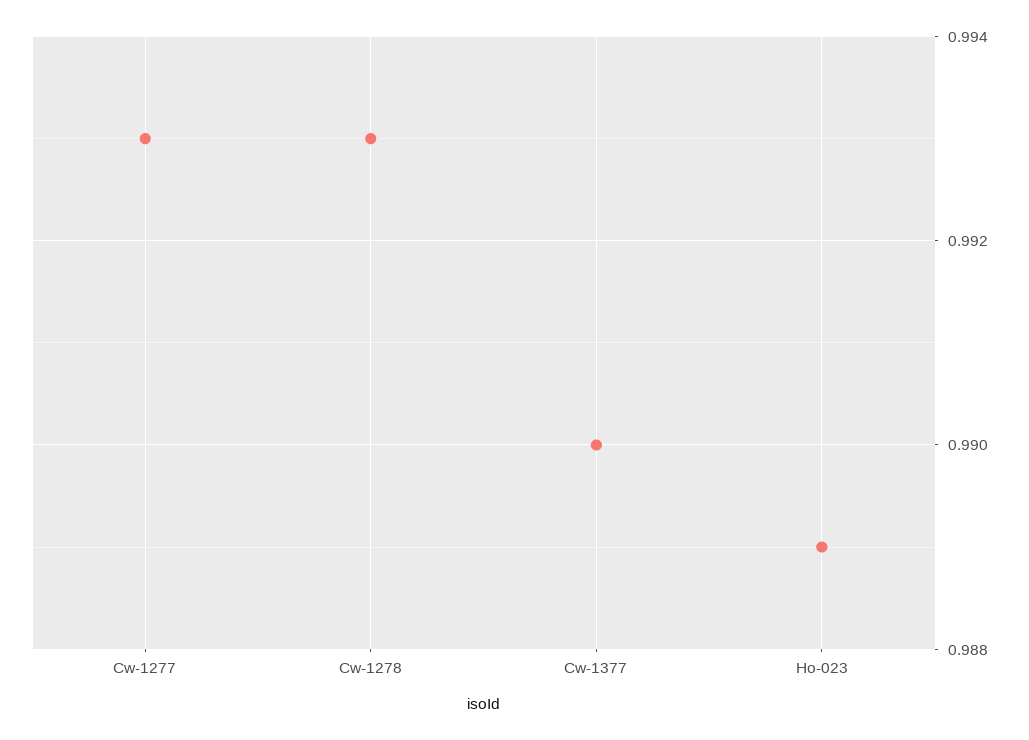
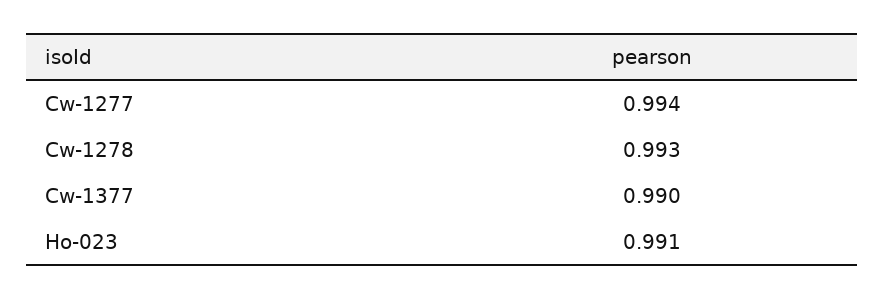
  {
-   "Cw-1277": 0.993,
+   "Cw-1277": 0.994,
    "Cw-1278": 0.993,
    "Cw-1377": 0.99,
-   "Ho-023": 0.989
+   "Ho-023": 0.991
  }

